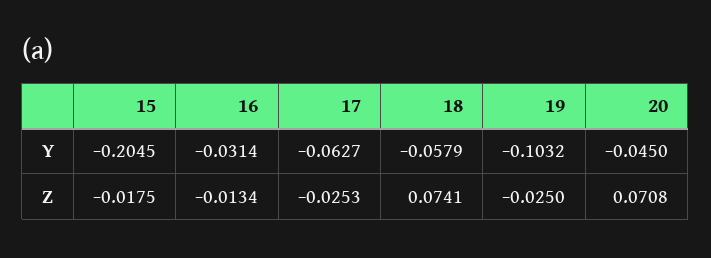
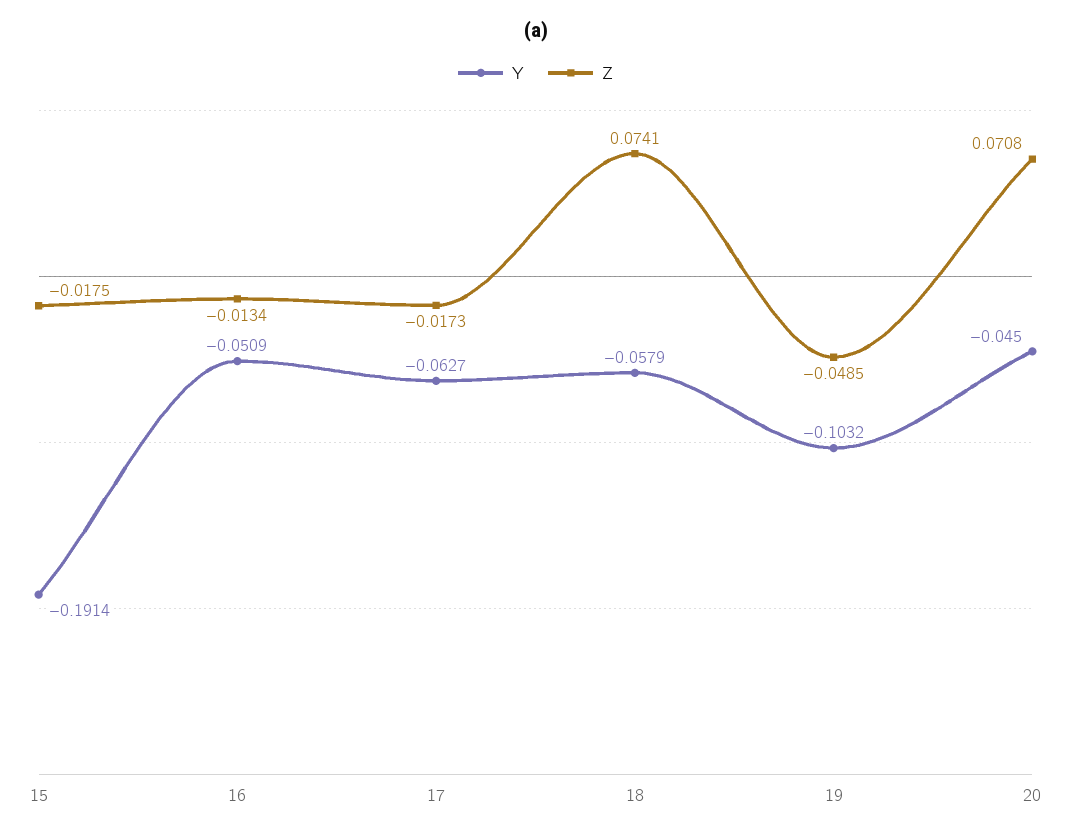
  {
    "Y": {
-     "15": -0.2045,
+     "15": -0.1914,
-     "16": -0.0314,
+     "16": -0.0509,
      "17": -0.0627,
      "18": -0.0579,
      "19": -0.1032,
      "20": -0.045
    },
    "Z": {
      "15": -0.0175,
      "16": -0.0134,
-     "17": -0.0253,
+     "17": -0.0173,
      "18": 0.0741,
-     "19": -0.025,
+     "19": -0.0485,
      "20": 0.0708
    }
  }

